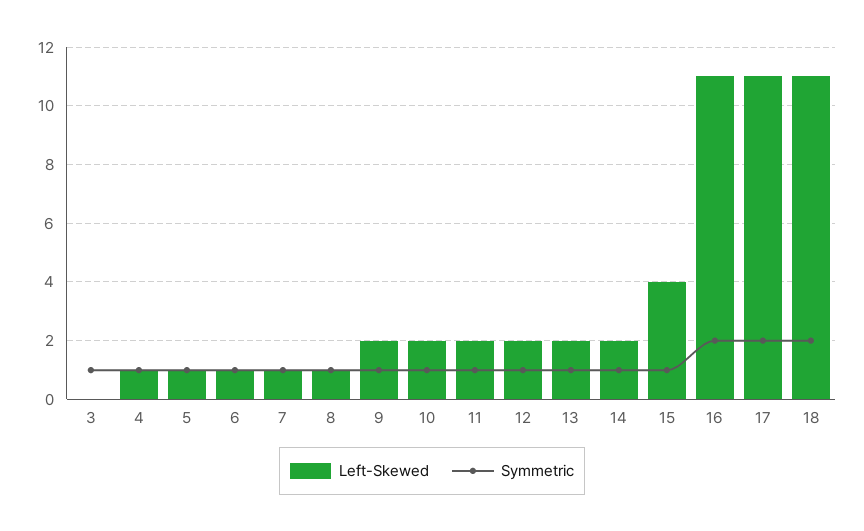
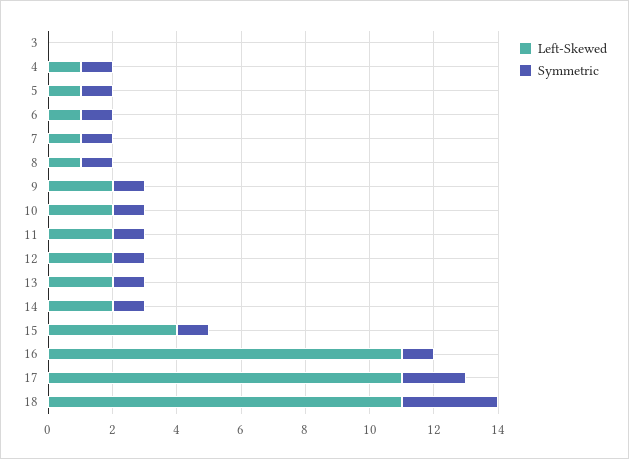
  {
    "Left-Skewed": {
      "3": 0,
      "4": 1,
      "5": 1,
      "6": 1,
      "7": 1,
      "8": 1,
      "9": 2,
      "10": 2,
      "11": 2,
      "12": 2,
      "13": 2,
      "14": 2,
      "15": 4,
      "16": 11,
      "17": 11,
      "18": 11
    },
    "Symmetric": {
-     "3": 1,
+     "3": 0,
      "4": 1,
      "5": 1,
      "6": 1,
      "7": 1,
      "8": 1,
      "9": 1,
      "10": 1,
      "11": 1,
      "12": 1,
      "13": 1,
      "14": 1,
      "15": 1,
-     "16": 2,
+     "16": 1,
      "17": 2,
-     "18": 2
+     "18": 3
    }
  }

